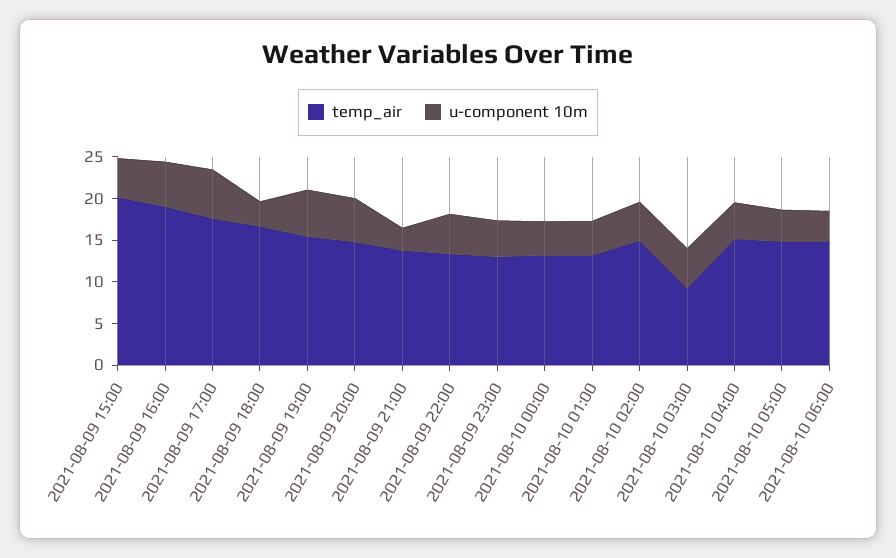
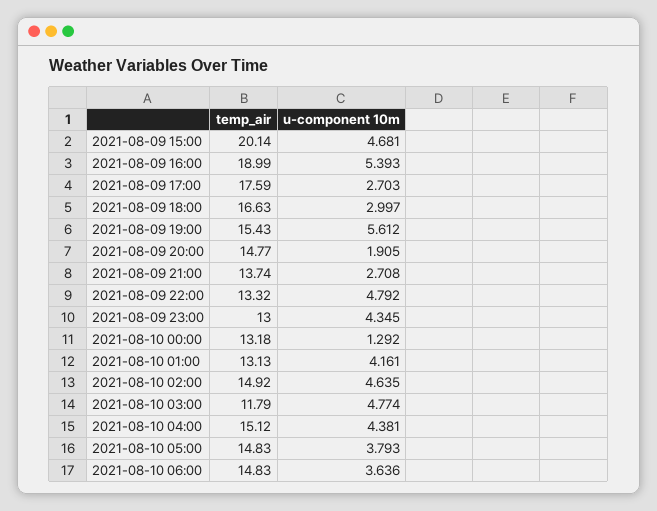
  {
    "temp_air": {
      "2021-08-09 15:00": 20.14,
      "2021-08-09 16:00": 18.99,
      "2021-08-09 17:00": 17.59,
      "2021-08-09 18:00": 16.63,
      "2021-08-09 19:00": 15.43,
      "2021-08-09 20:00": 14.77,
      "2021-08-09 21:00": 13.74,
      "2021-08-09 22:00": 13.32,
      "2021-08-09 23:00": 13,
      "2021-08-10 00:00": 13.18,
      "2021-08-10 01:00": 13.13,
      "2021-08-10 02:00": 14.92,
-     "2021-08-10 03:00": 9,
+     "2021-08-10 03:00": 11.79,
      "2021-08-10 04:00": 15.12,
      "2021-08-10 05:00": 14.83,
      "2021-08-10 06:00": 14.83
    },
    "u-component 10m": {
      "2021-08-09 15:00": 4.681,
      "2021-08-09 16:00": 5.393,
-     "2021-08-09 17:00": 6,
+     "2021-08-09 17:00": 2.703,
      "2021-08-09 18:00": 2.997,
      "2021-08-09 19:00": 5.612,
-     "2021-08-09 20:00": 5,
+     "2021-08-09 20:00": 1.905,
      "2021-08-09 21:00": 2.708,
      "2021-08-09 22:00": 4.792,
      "2021-08-09 23:00": 4.345,
-     "2021-08-10 00:00": 4,
+     "2021-08-10 00:00": 1.292,
      "2021-08-10 01:00": 4.161,
      "2021-08-10 02:00": 4.635,
      "2021-08-10 03:00": 4.774,
      "2021-08-10 04:00": 4.381,
      "2021-08-10 05:00": 3.793,
      "2021-08-10 06:00": 3.636
    }
  }

